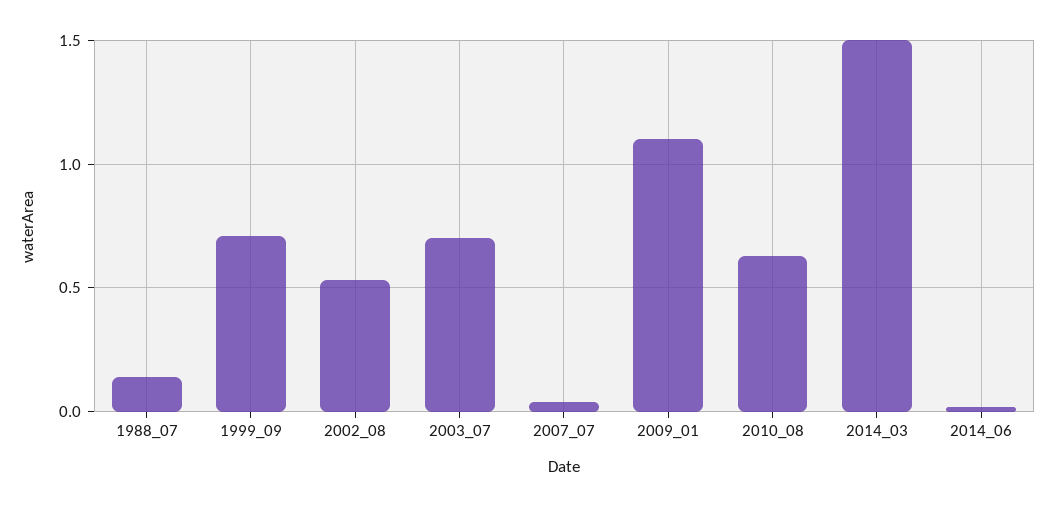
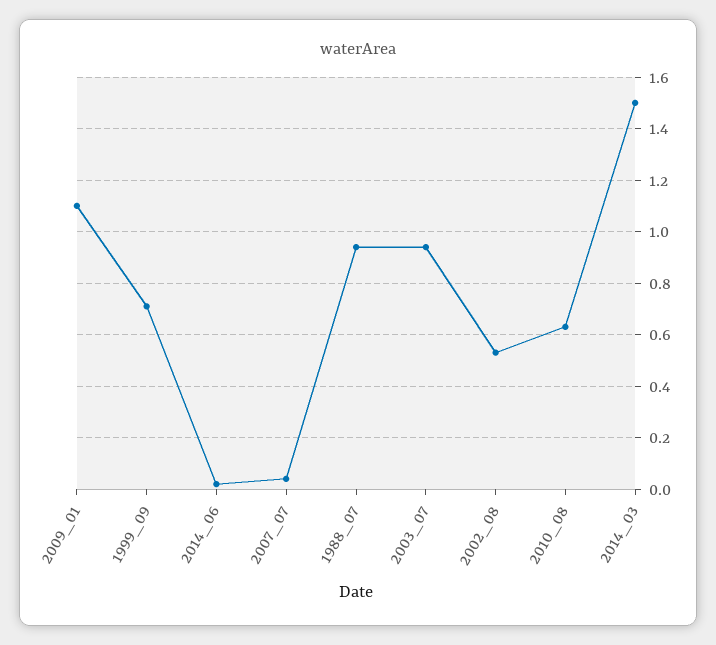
  {
-   "1988_07": 0.15,
+   "1988_07": 0.95,
    "1999_09": 0.7,
    "2002_08": 0.55,
-   "2003_07": 0.7,
+   "2003_07": 0.95,
    "2007_07": 0.05,
    "2009_01": 1.1,
    "2010_08": 0.65,
    "2014_03": 1.5,
    "2014_06": 0
  }

